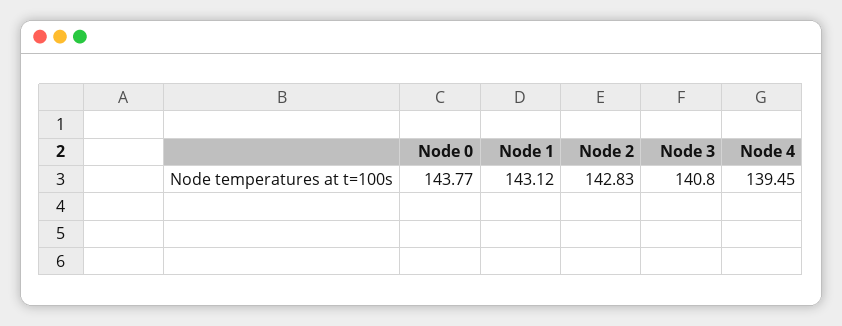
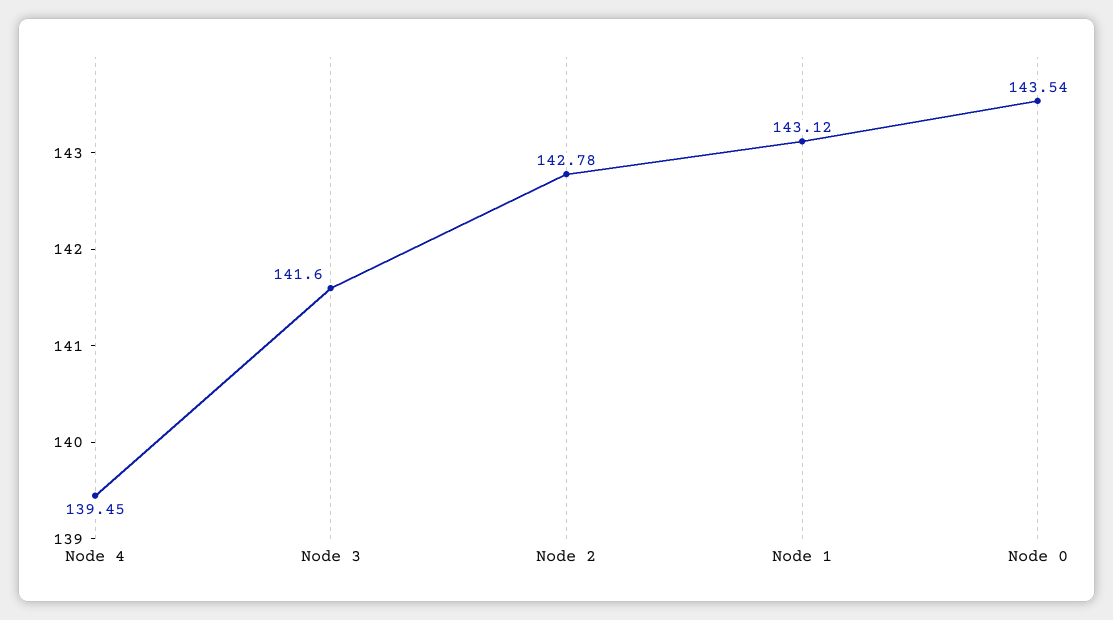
  {
-   "Node 0": 143.77,
+   "Node 0": 143.54,
    "Node 1": 143.12,
-   "Node 2": 142.83,
+   "Node 2": 142.78,
-   "Node 3": 140.8,
+   "Node 3": 141.6,
    "Node 4": 139.45
  }

